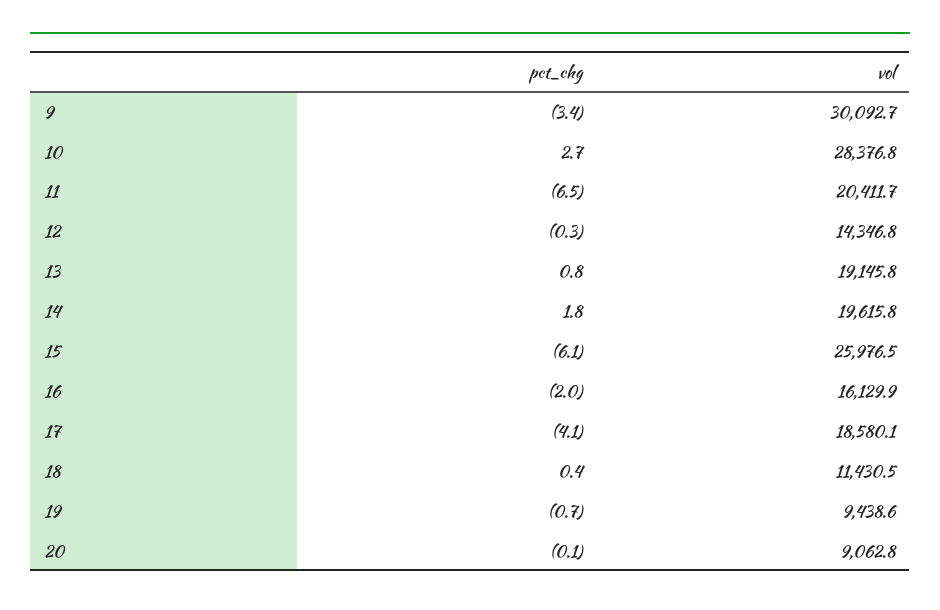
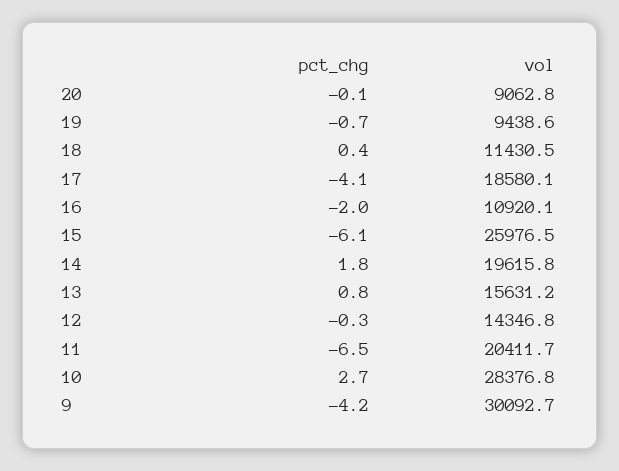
  {
    "pct_chg": {
-     "9": -3.4,
+     "9": -4.2,
      "10": 2.7,
      "11": -6.5,
      "12": -0.3,
      "13": 0.8,
      "14": 1.8,
      "15": -6.1,
      "16": -2,
      "17": -4.1,
      "18": 0.4,
      "19": -0.7,
      "20": -0.1
    },
    "vol": {
      "9": 30092.7,
      "10": 28376.8,
      "11": 20411.7,
      "12": 14346.8,
-     "13": 19145.8,
+     "13": 15631.2,
      "14": 19615.8,
      "15": 25976.5,
-     "16": 16129.9,
+     "16": 10920.1,
      "17": 18580.1,
      "18": 11430.5,
      "19": 9438.6,
      "20": 9062.8
    }
  }

